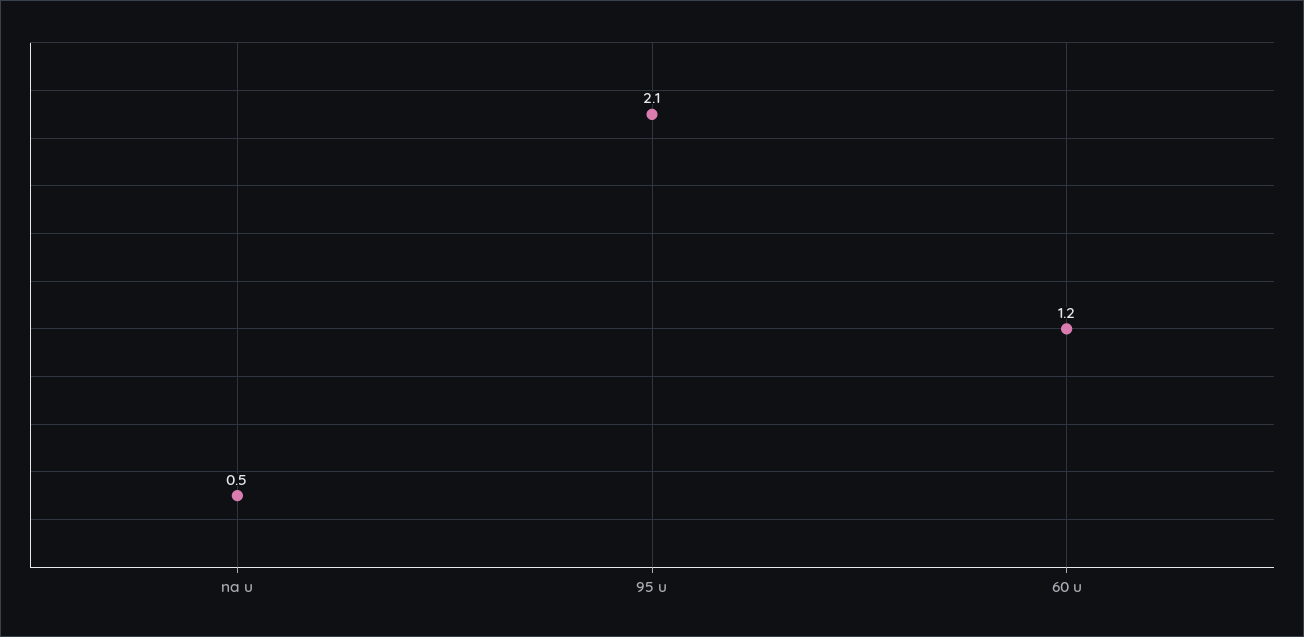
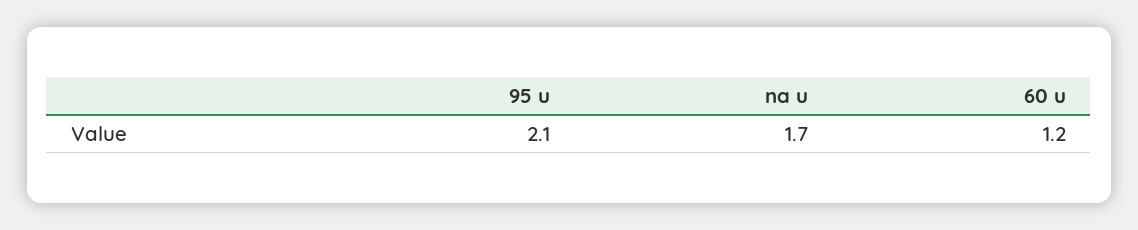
  {
-   "na u": 0.5,
+   "na u": 1.7,
    "95 u": 2.1,
    "60 u": 1.2
  }

